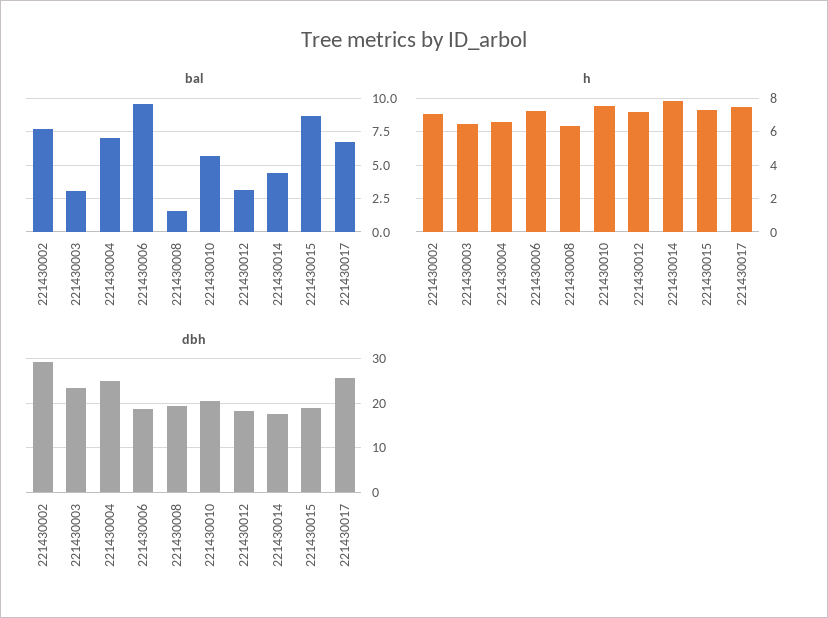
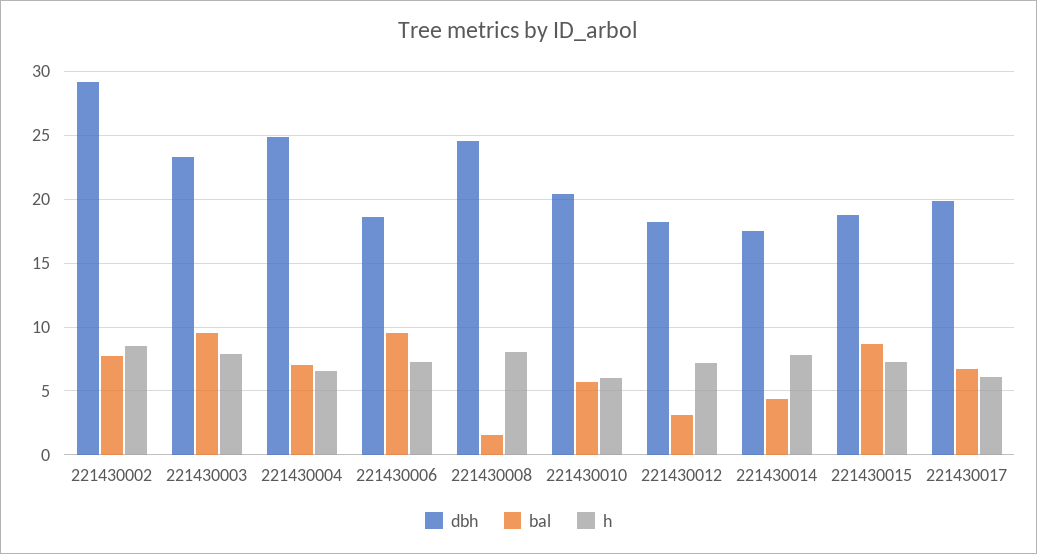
  {
    "bal": {
      "221430002": 7.5,
-     "221430003": 3,
+     "221430003": 9.5,
      "221430004": 7,
      "221430006": 9.5,
      "221430008": 1.5,
      "221430010": 5.5,
      "221430012": 3,
      "221430014": 4.5,
      "221430015": 8.5,
      "221430017": 6.5
    },
    "h": {
-     "221430002": 7,
+     "221430002": 8.5,
-     "221430003": 6.5,
+     "221430003": 8,
      "221430004": 6.5,
      "221430006": 7.5,
-     "221430008": 6.5,
+     "221430008": 8,
-     "221430010": 7.5,
+     "221430010": 6,
      "221430012": 7,
      "221430014": 8,
      "221430015": 7.5,
-     "221430017": 7.5
+     "221430017": 6
    },
    "dbh": {
      "221430002": 29,
      "221430003": 23.5,
      "221430004": 25,
      "221430006": 18.5,
-     "221430008": 20,
+     "221430008": 24.5,
      "221430010": 20.5,
      "221430012": 18,
      "221430014": 17.5,
      "221430015": 19,
-     "221430017": 26
+     "221430017": 20
    }
  }

